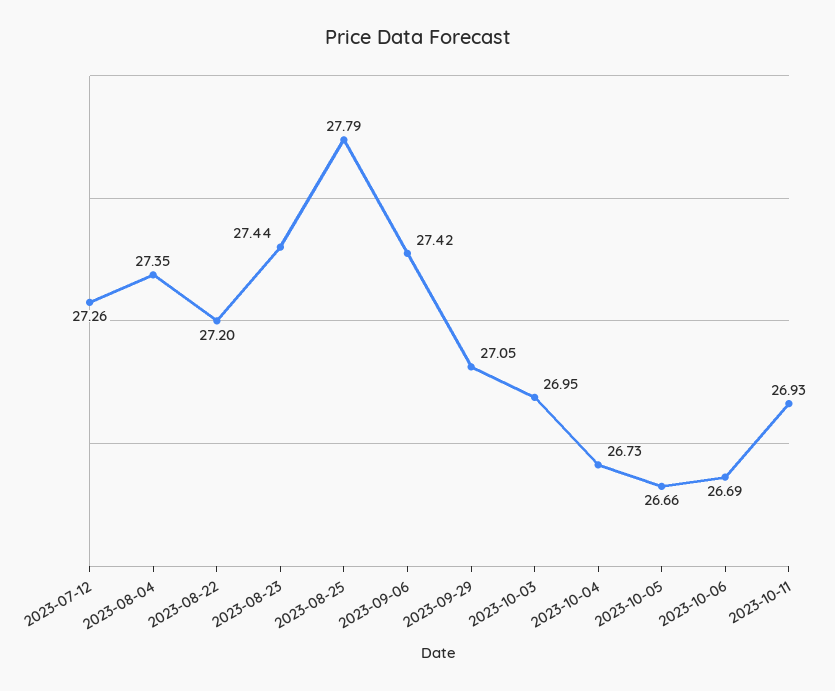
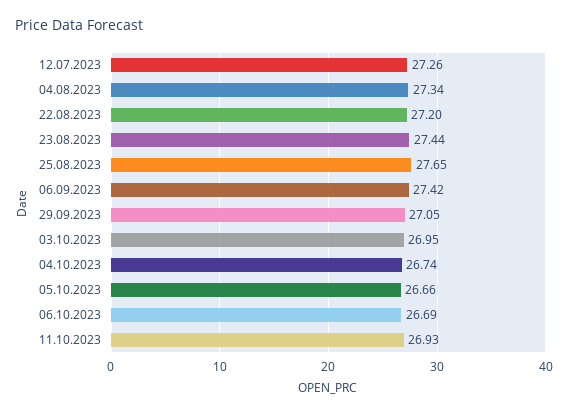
  {
    "2023-07-12": 27.26,
-   "2023-08-04": 27.35,
+   "2023-08-04": 27.34,
    "2023-08-22": 27.2,
    "2023-08-23": 27.44,
-   "2023-08-25": 27.79,
+   "2023-08-25": 27.65,
    "2023-09-06": 27.42,
    "2023-09-29": 27.05,
    "2023-10-03": 26.95,
-   "2023-10-04": 26.73,
+   "2023-10-04": 26.74,
    "2023-10-05": 26.66,
    "2023-10-06": 26.69,
    "2023-10-11": 26.93
  }

